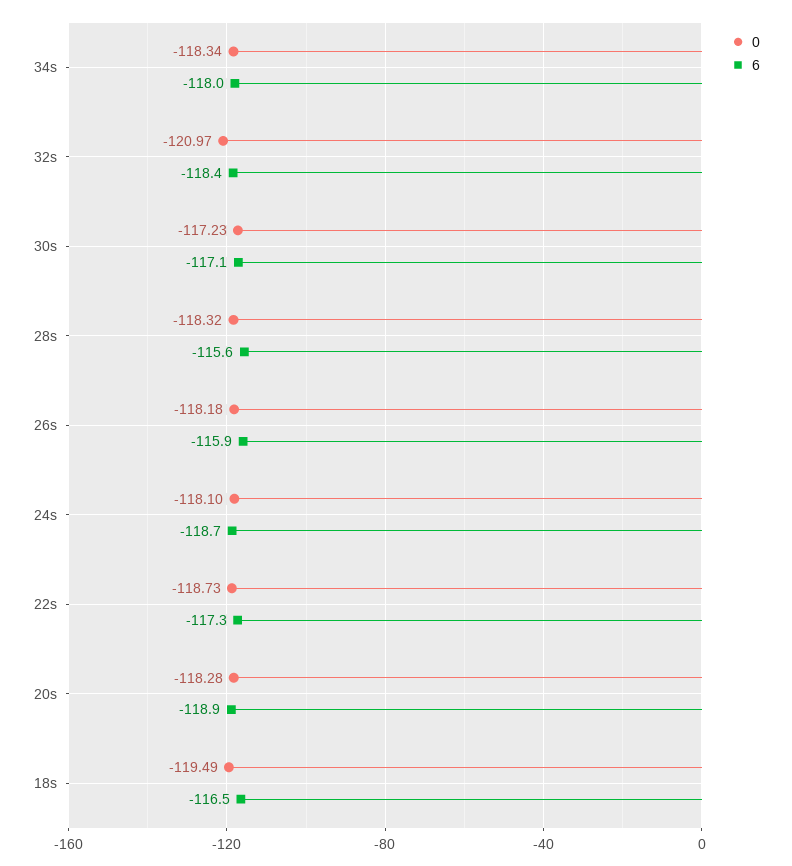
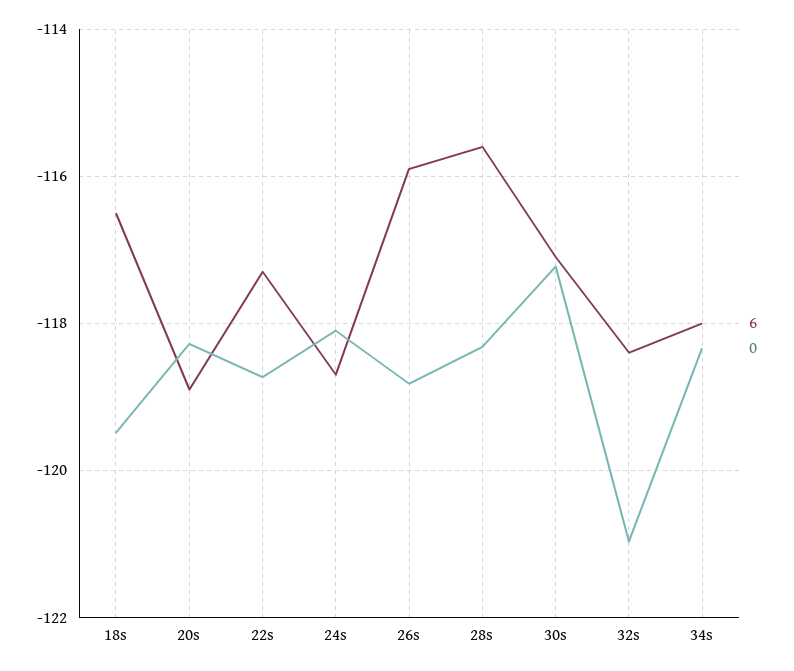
  {
    "0": {
      "34s": -118.34,
      "32s": -120.97,
      "30s": -117.23,
      "28s": -118.32,
-     "26s": -118.18,
+     "26s": -118.8,
      "24s": -118.1,
      "22s": -118.73,
      "20s": -118.28,
      "18s": -119.49
    },
    "6": {
      "34s": -118,
      "32s": -118.4,
      "30s": -117.1,
      "28s": -115.6,
      "26s": -115.9,
      "24s": -118.7,
      "22s": -117.3,
      "20s": -118.9,
      "18s": -116.5
    }
  }

